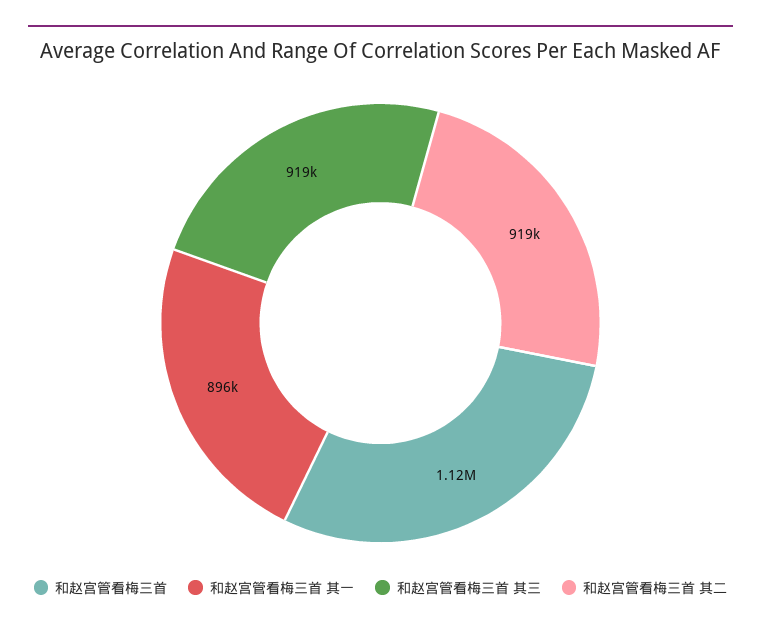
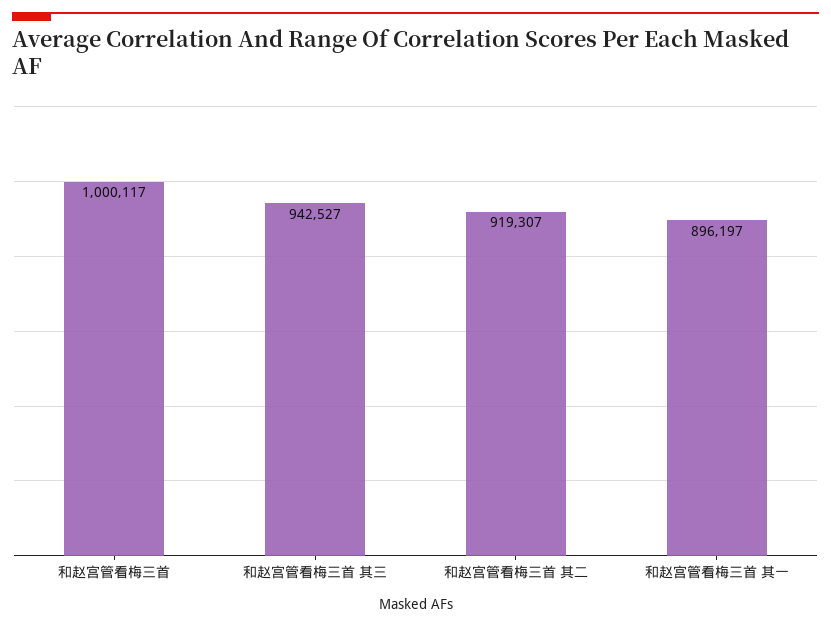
  {
-   "和赵宫管看梅三首": 1120000,
+   "和赵宫管看梅三首": 1000117,
    "和赵宫管看梅三首 其一": 896197,
-   "和赵宫管看梅三首 其三": 919000,
+   "和赵宫管看梅三首 其三": 942527,
    "和赵宫管看梅三首 其二": 919307
  }

